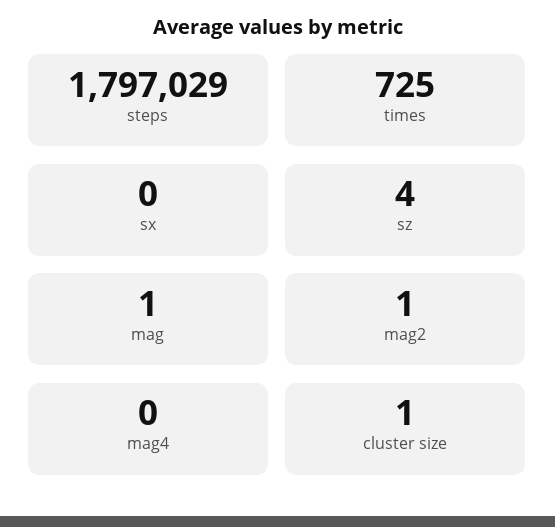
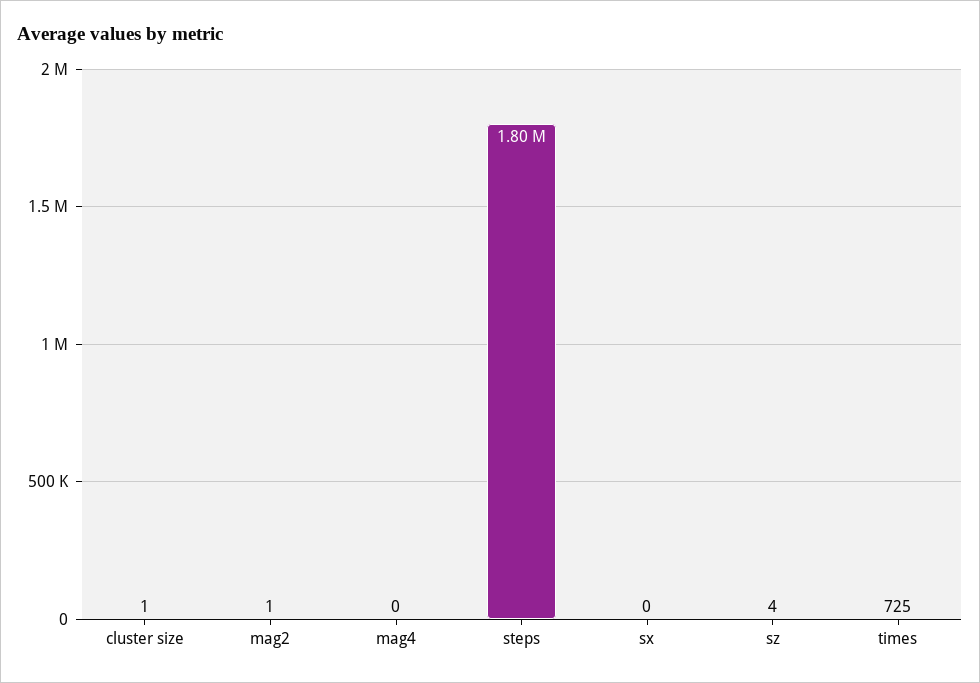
  {
    "steps": 1797029,
    "times": 725,
    "sx": 0,
    "sz": 4,
-   "mag": 1,
    "mag2": 1,
    "mag4": 0,
    "cluster size": 1
  }

